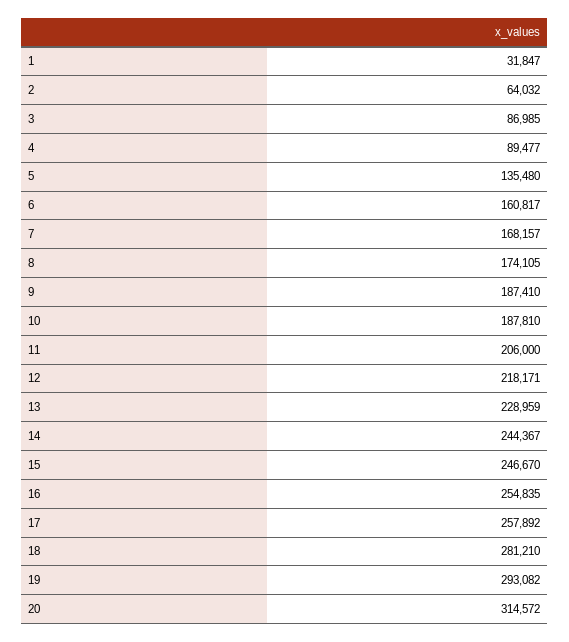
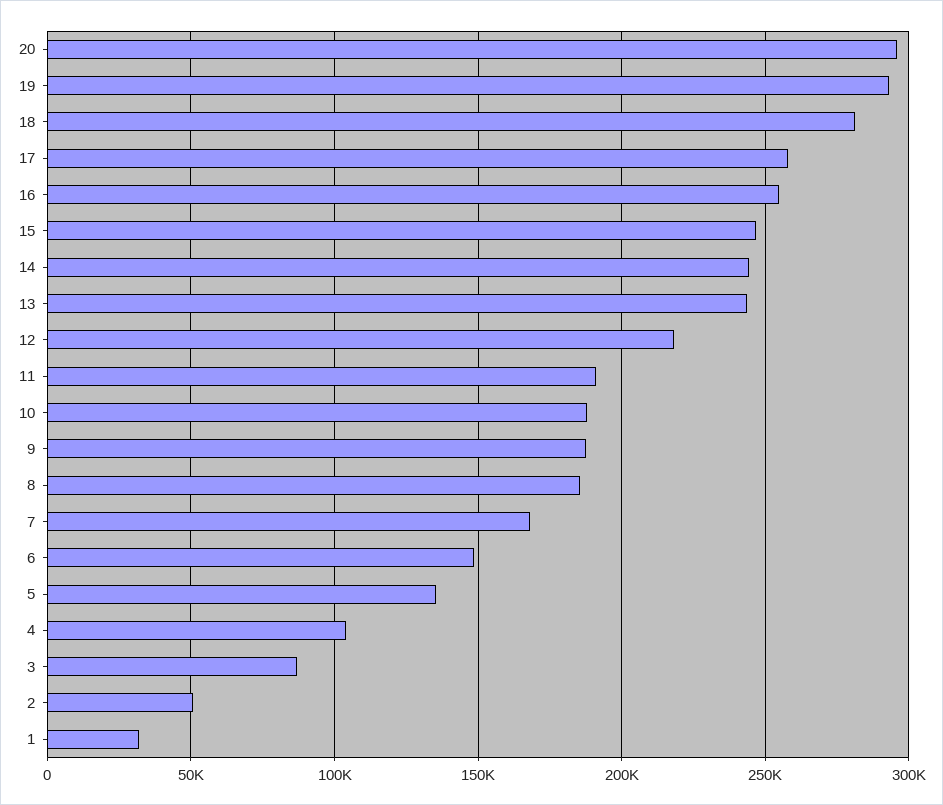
  {
    "1": 31847,
-   "2": 64032,
+   "2": 50000,
    "3": 86985,
-   "4": 89477,
+   "4": 105000,
    "5": 135480,
-   "6": 160817,
+   "6": 150000,
    "7": 168157,
-   "8": 174105,
+   "8": 185000,
    "9": 187410,
    "10": 187810,
-   "11": 206000,
+   "11": 190000,
    "12": 218171,
-   "13": 228959,
+   "13": 245000,
    "14": 244367,
    "15": 246670,
    "16": 254835,
    "17": 257892,
    "18": 281210,
    "19": 293082,
-   "20": 314572
+   "20": 295000
  }

